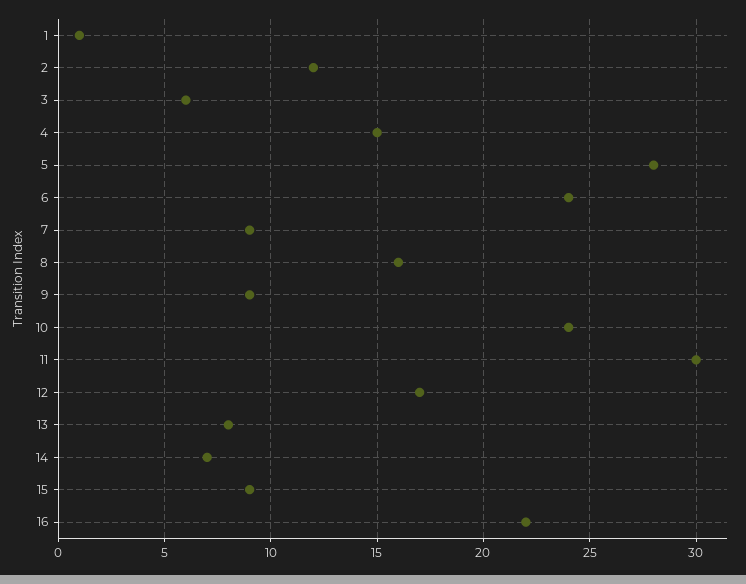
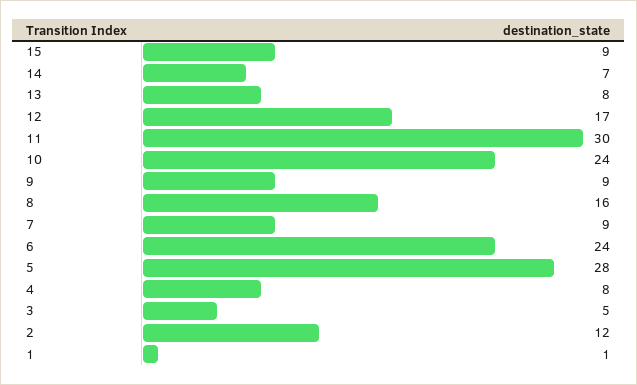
  {
    "1": 1,
    "2": 12,
-   "3": 6,
+   "3": 5,
-   "4": 15,
+   "4": 8,
    "5": 28,
    "6": 24,
    "7": 9,
    "8": 16,
    "9": 9,
    "10": 24,
    "11": 30,
    "12": 17,
    "13": 8,
    "14": 7,
-   "15": 9,
+   "15": 9
-   "16": 22
  }

